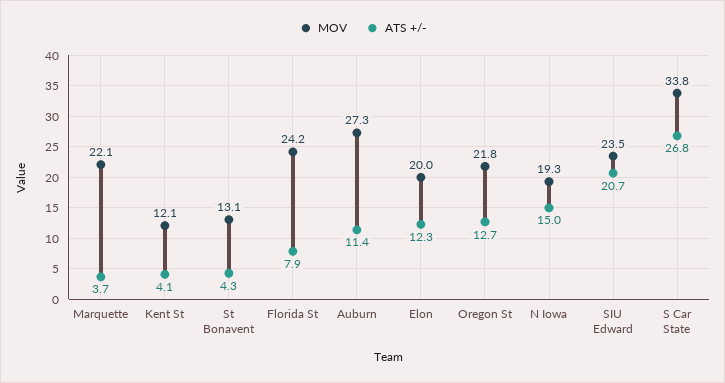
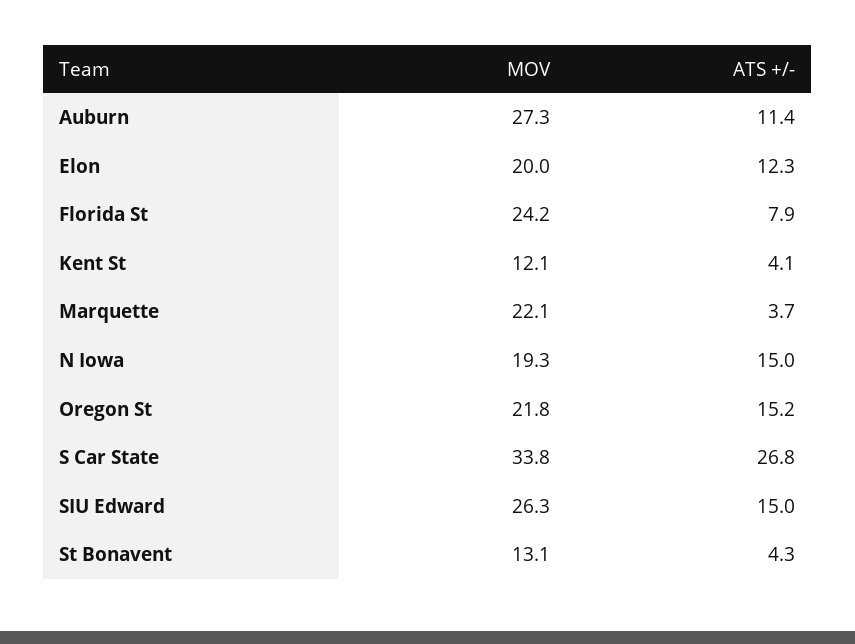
  {
    "MOV": {
      "Marquette": 22.1,
      "Kent St": 12.1,
      "St Bonavent": 13.1,
      "Florida St": 24.2,
      "Auburn": 27.3,
      "Elon": 20,
      "Oregon St": 21.8,
      "N Iowa": 19.3,
-     "SIU Edward": 23.5,
+     "SIU Edward": 26.3,
      "S Car State": 33.8
    },
    "ATS +/-": {
      "Marquette": 3.7,
      "Kent St": 4.1,
      "St Bonavent": 4.3,
      "Florida St": 7.9,
      "Auburn": 11.4,
      "Elon": 12.3,
-     "Oregon St": 12.7,
+     "Oregon St": 15.2,
      "N Iowa": 15,
-     "SIU Edward": 20.7,
+     "SIU Edward": 15,
      "S Car State": 26.8
    }
  }

